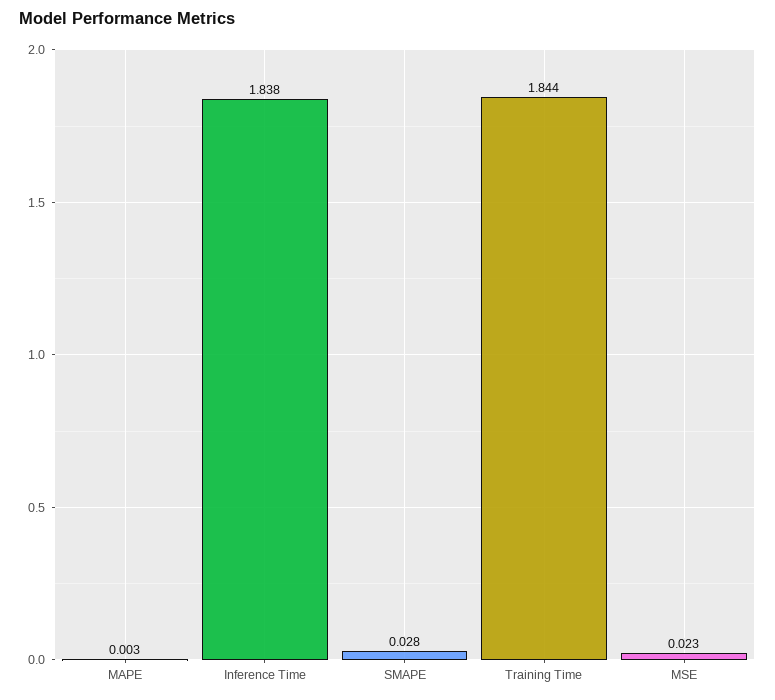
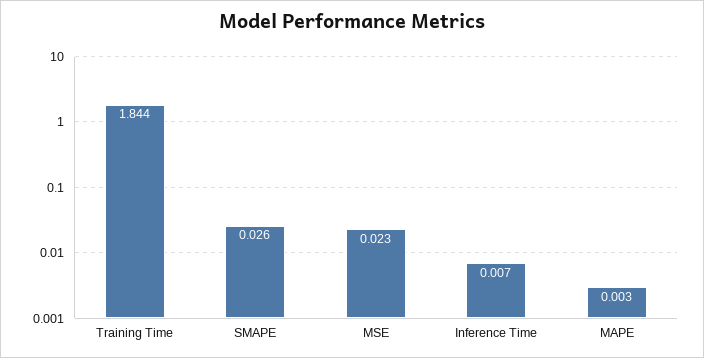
  {
    "MAPE": 0.003,
-   "Inference Time": 1.838,
+   "Inference Time": 0.007,
-   "SMAPE": 0.028,
+   "SMAPE": 0.026,
    "Training Time": 1.844,
    "MSE": 0.023
  }

